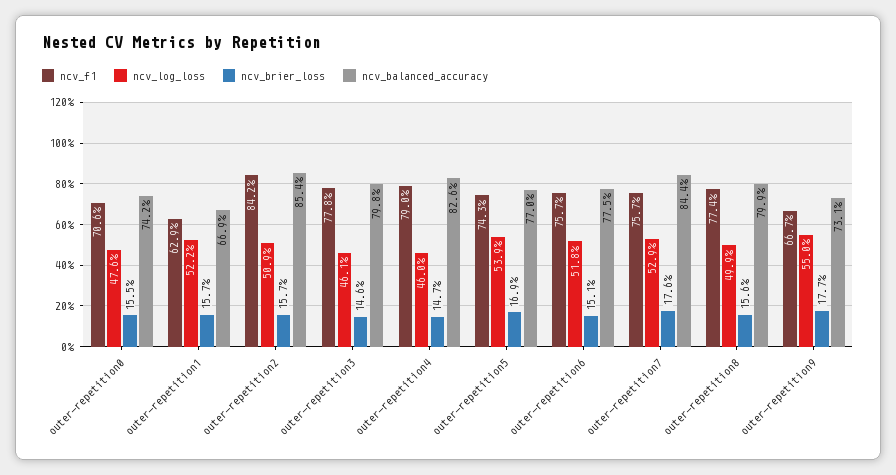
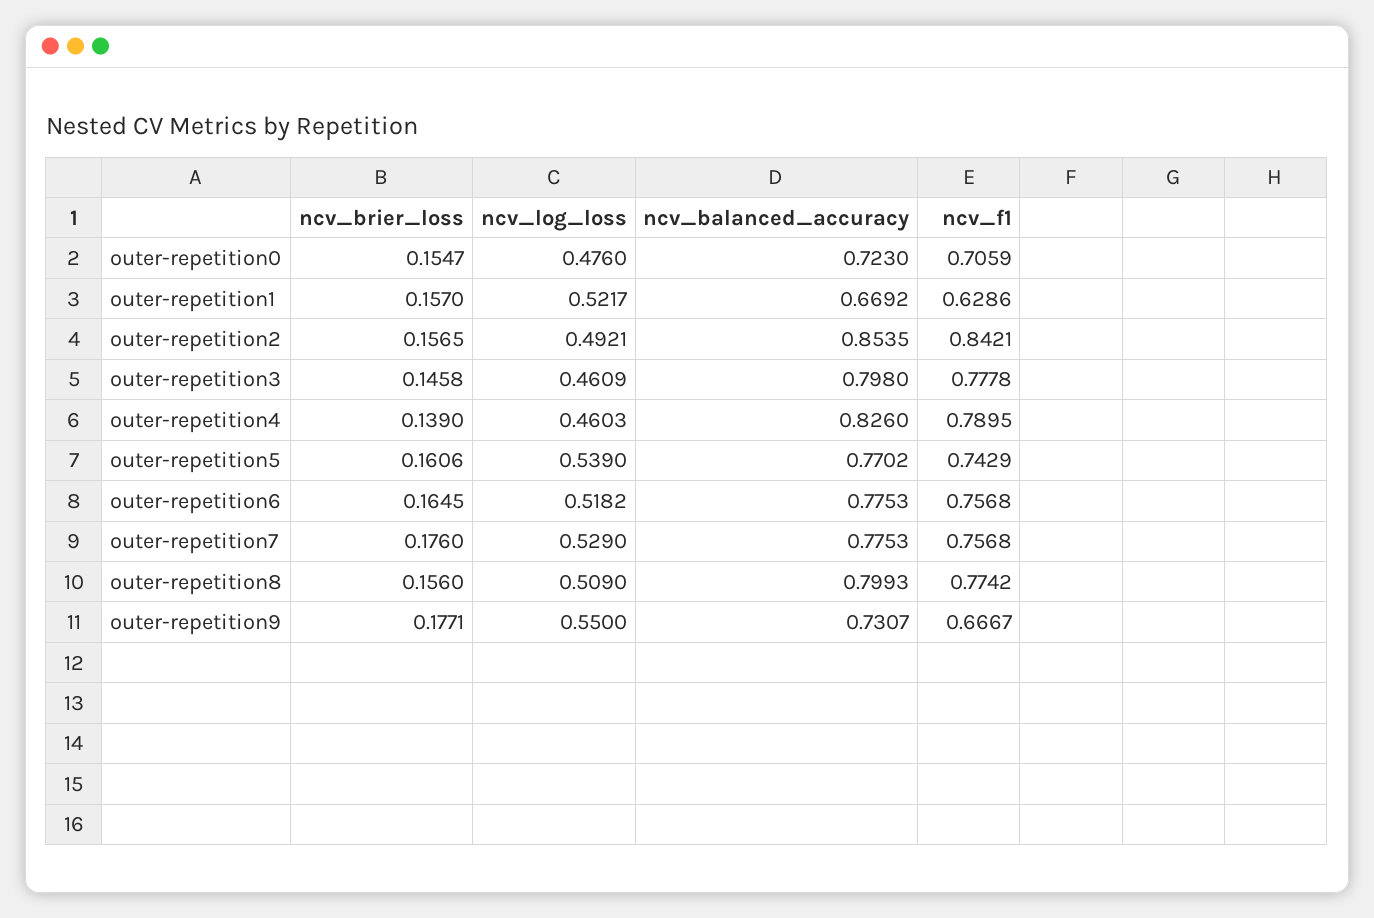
  {
    "ncv_f1": {
      "outer-repetition0": 0.7059,
      "outer-repetition1": 0.6286,
      "outer-repetition2": 0.8421,
      "outer-repetition3": 0.7778,
      "outer-repetition4": 0.7895,
      "outer-repetition5": 0.7429,
      "outer-repetition6": 0.7568,
      "outer-repetition7": 0.7568,
      "outer-repetition8": 0.7742,
      "outer-repetition9": 0.6667
    },
    "ncv_log_loss": {
      "outer-repetition0": 0.476,
      "outer-repetition1": 0.5217,
-     "outer-repetition2": 0.509,
+     "outer-repetition2": 0.4921,
      "outer-repetition3": 0.4609,
      "outer-repetition4": 0.4603,
      "outer-repetition5": 0.539,
      "outer-repetition6": 0.5182,
      "outer-repetition7": 0.529,
-     "outer-repetition8": 0.499,
+     "outer-repetition8": 0.509,
      "outer-repetition9": 0.55
    },
    "ncv_brier_loss": {
      "outer-repetition0": 0.1547,
      "outer-repetition1": 0.157,
      "outer-repetition2": 0.1565,
      "outer-repetition3": 0.1458,
-     "outer-repetition4": 0.147,
+     "outer-repetition4": 0.139,
-     "outer-repetition5": 0.169,
+     "outer-repetition5": 0.1606,
-     "outer-repetition6": 0.151,
+     "outer-repetition6": 0.1645,
      "outer-repetition7": 0.176,
      "outer-repetition8": 0.156,
      "outer-repetition9": 0.1771
    },
    "ncv_balanced_accuracy": {
-     "outer-repetition0": 0.742,
+     "outer-repetition0": 0.723,
      "outer-repetition1": 0.6692,
      "outer-repetition2": 0.8535,
      "outer-repetition3": 0.798,
      "outer-repetition4": 0.826,
      "outer-repetition5": 0.7702,
      "outer-repetition6": 0.7753,
-     "outer-repetition7": 0.844,
+     "outer-repetition7": 0.7753,
      "outer-repetition8": 0.7993,
      "outer-repetition9": 0.7307
    }
  }

